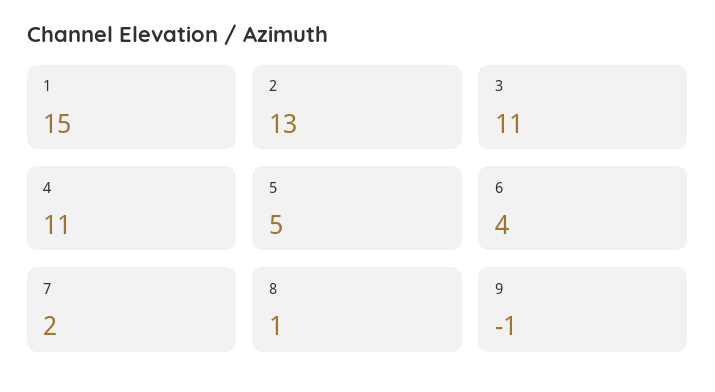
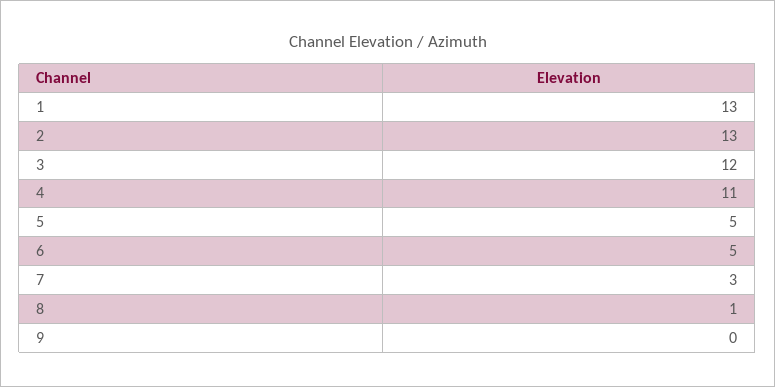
  {
-   "1": 15,
+   "1": 13,
    "2": 13,
-   "3": 11,
+   "3": 12,
    "4": 11,
    "5": 5,
-   "6": 4,
+   "6": 5,
-   "7": 2,
+   "7": 3,
    "8": 1,
-   "9": -1
+   "9": 0
  }

